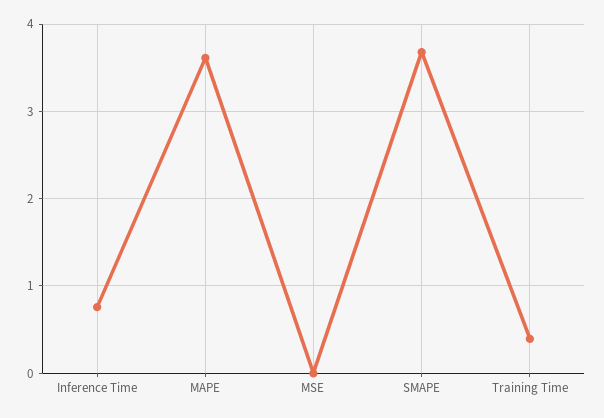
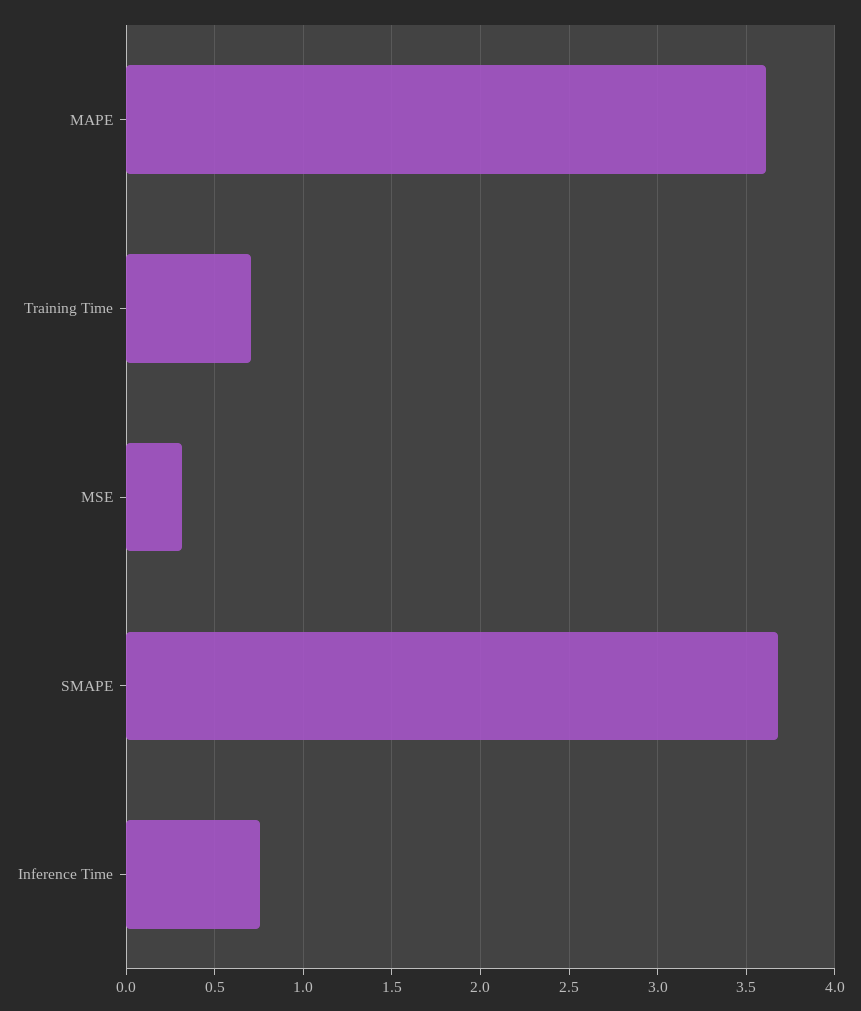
  {
    "Inference Time": 0.75,
    "MAPE": 3.6,
-   "MSE": 0,
+   "MSE": 0.3,
    "SMAPE": 3.7,
-   "Training Time": 0.4
+   "Training Time": 0.7
  }

